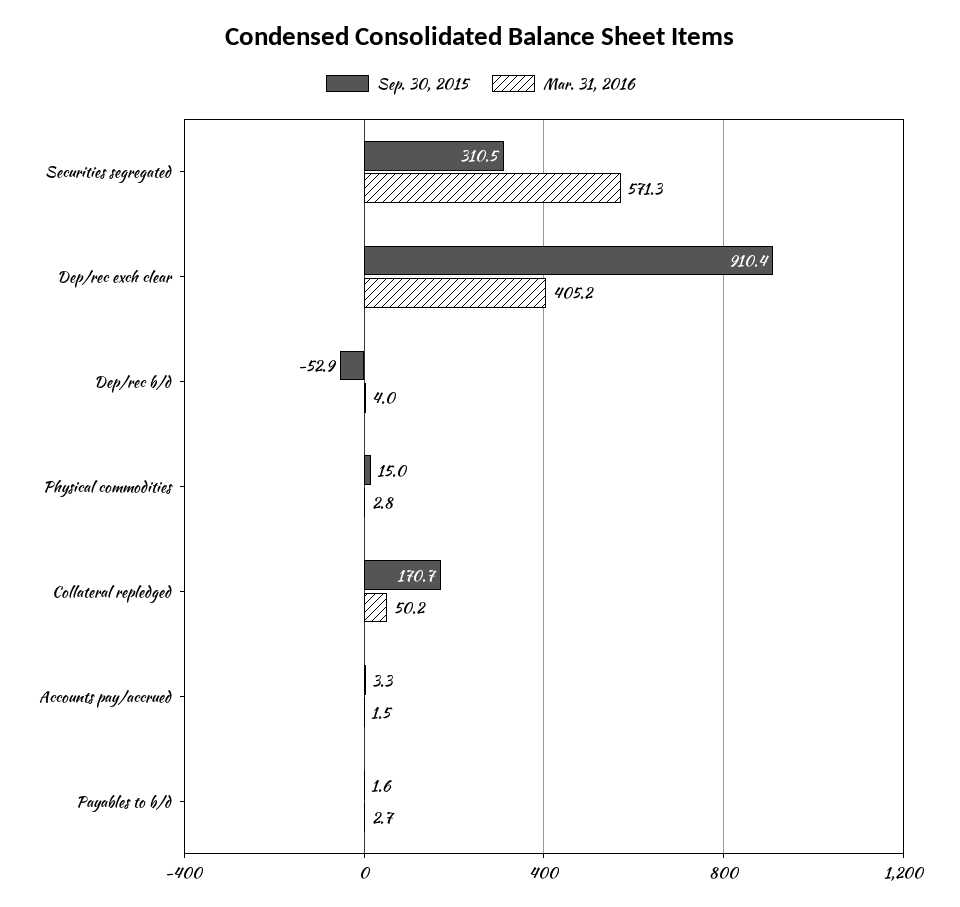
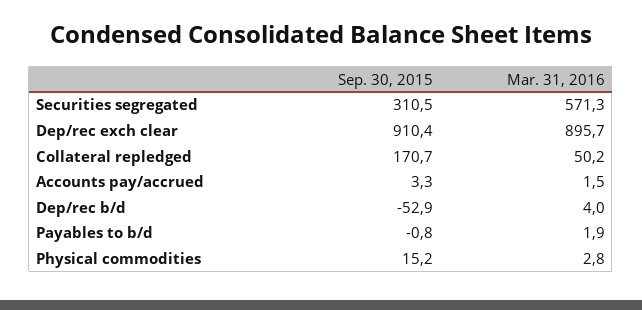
  {
    "Sep. 30, 2015": {
      "Securities segregated": 310.5,
      "Dep/rec exch clear": 910.4,
      "Dep/rec b/d": -52.9,
-     "Physical commodities": 15,
+     "Physical commodities": 15.2,
      "Collateral repledged": 170.7,
      "Accounts pay/accrued": 3.3,
-     "Payables to b/d": 1.6
+     "Payables to b/d": -0.8
    },
    "Mar. 31, 2016": {
      "Securities segregated": 571.3,
-     "Dep/rec exch clear": 405.2,
+     "Dep/rec exch clear": 895.7,
      "Dep/rec b/d": 4,
      "Physical commodities": 2.8,
      "Collateral repledged": 50.2,
      "Accounts pay/accrued": 1.5,
-     "Payables to b/d": 2.7
+     "Payables to b/d": 1.9
    }
  }

